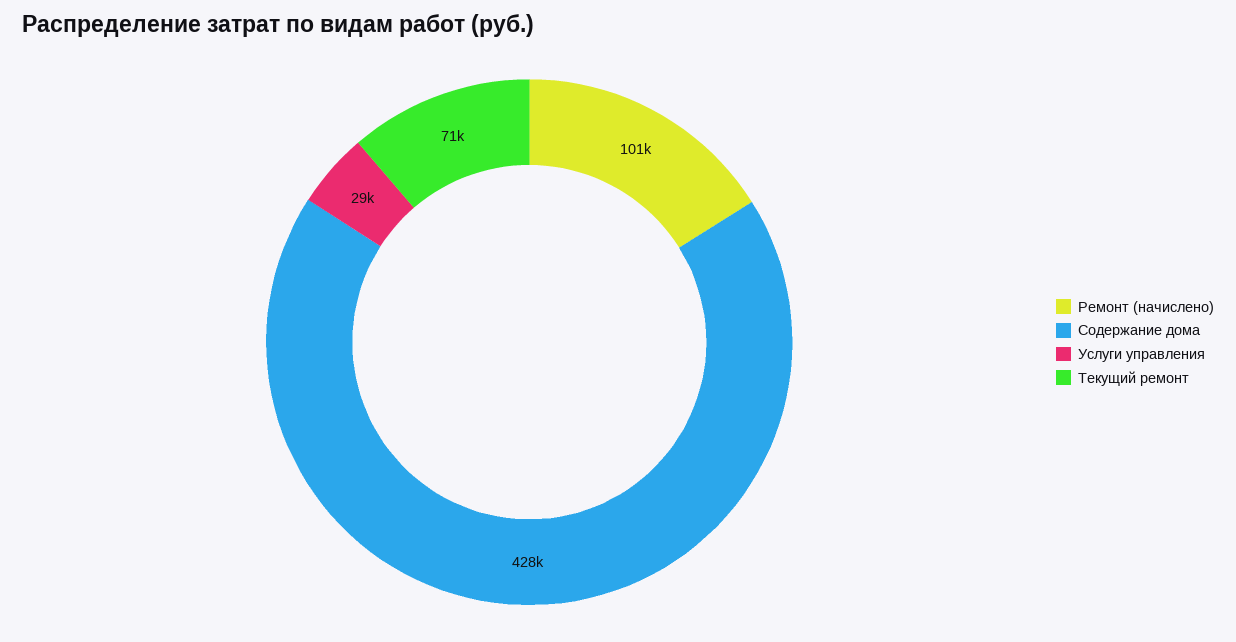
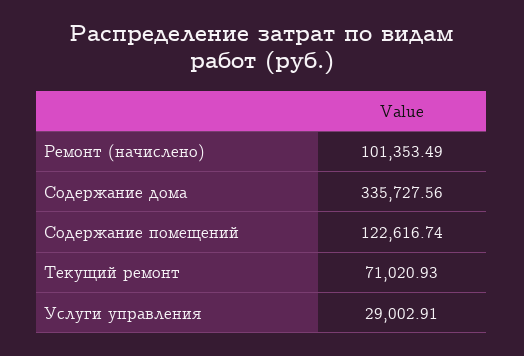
  {
    "Ремонт (начислено)": 101353.49,
-   "Содержание дома": 428000,
+   "Содержание дома": 335727.56,
    "Услуги управления": 29002.91,
-   "Текущий ремонт": 71020.93
+   "Текущий ремонт": 71020.93,
+   "Содержание помещений": 122616.74
  }

